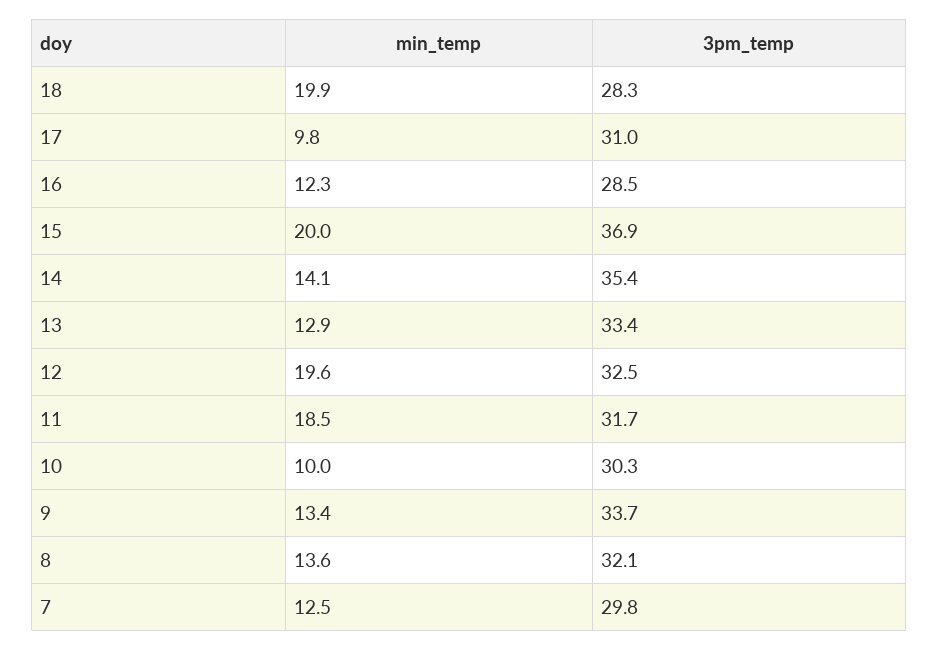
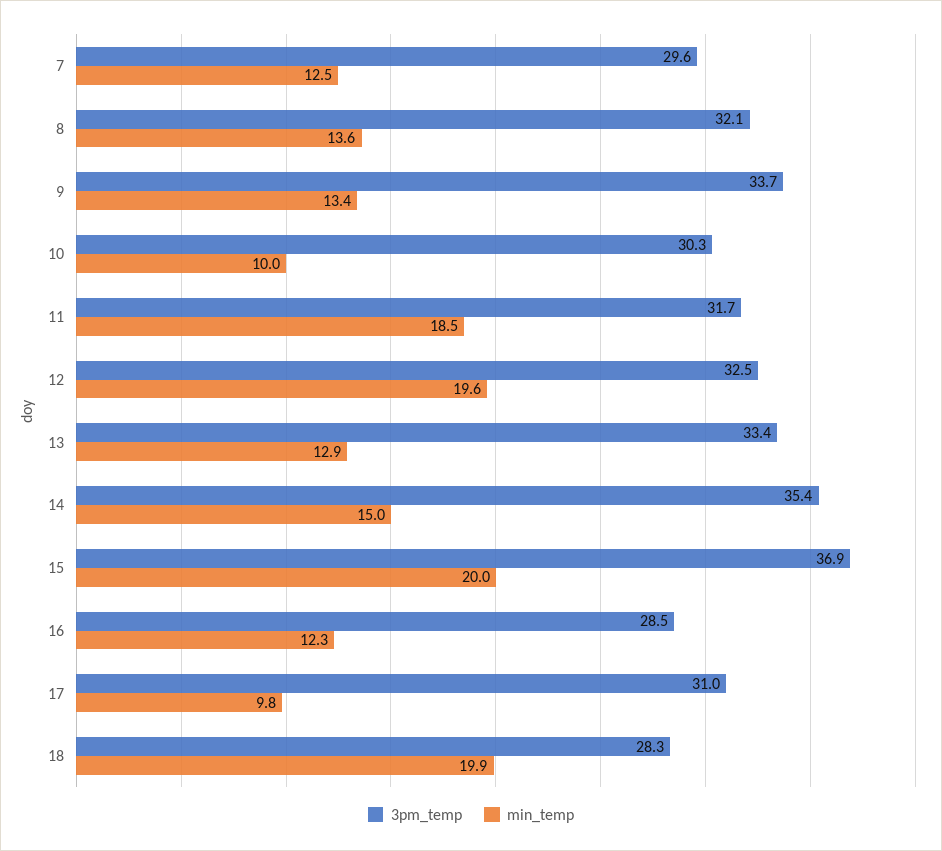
  {
    "min_temp": {
      "18": 19.9,
      "17": 9.8,
      "16": 12.3,
      "15": 20,
-     "14": 14.1,
+     "14": 15,
      "13": 12.9,
      "12": 19.6,
      "11": 18.5,
      "10": 10,
      "9": 13.4,
      "8": 13.6,
      "7": 12.5
    },
    "3pm_temp": {
      "18": 28.3,
      "17": 31,
      "16": 28.5,
      "15": 36.9,
      "14": 35.4,
      "13": 33.4,
      "12": 32.5,
      "11": 31.7,
      "10": 30.3,
      "9": 33.7,
      "8": 32.1,
-     "7": 29.8
+     "7": 29.6
    }
  }

